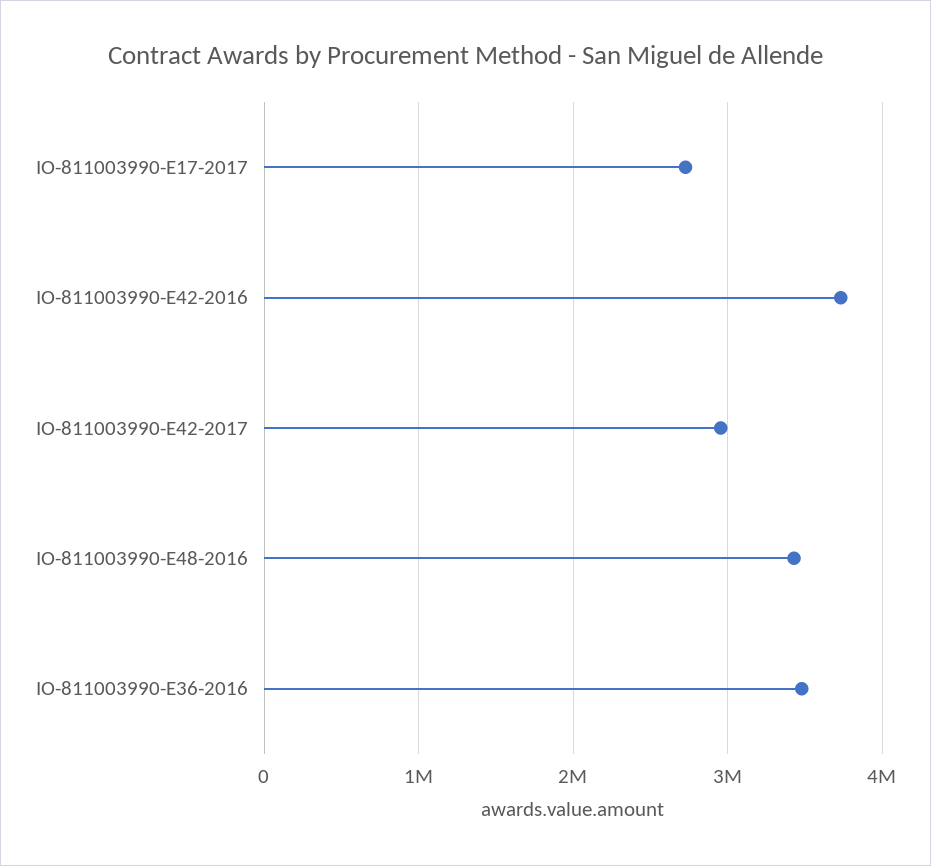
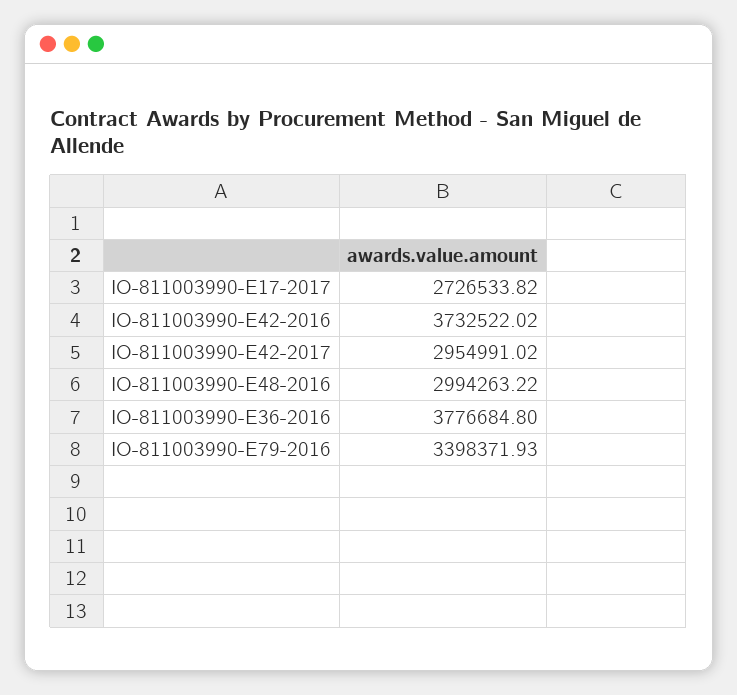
  {
    "IO-811003990-E17-2017": 2726533.82,
    "IO-811003990-E42-2016": 3732522.02,
    "IO-811003990-E42-2017": 2954991.02,
-   "IO-811003990-E48-2016": 3400000,
+   "IO-811003990-E48-2016": 2994263.22,
-   "IO-811003990-E36-2016": 3500000
+   "IO-811003990-E36-2016": 3776684.8,
+   "IO-811003990-E79-2016": 3398371.93
  }

